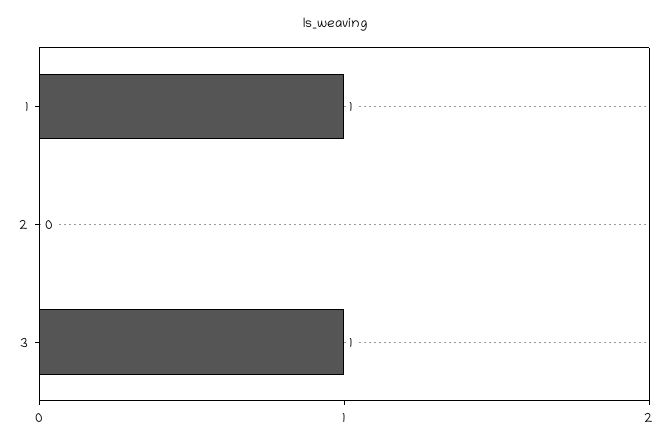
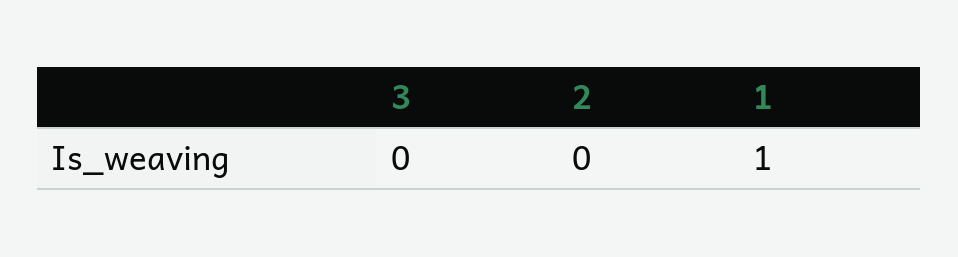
  {
    "1": 1,
    "2": 0,
-   "3": 1
+   "3": 0
  }

